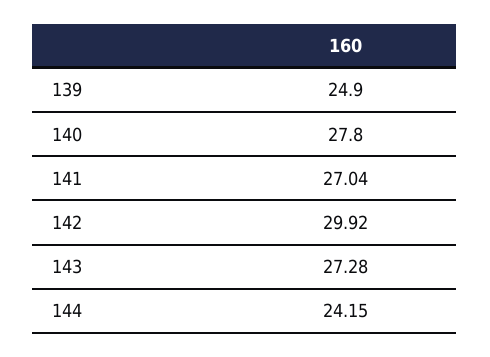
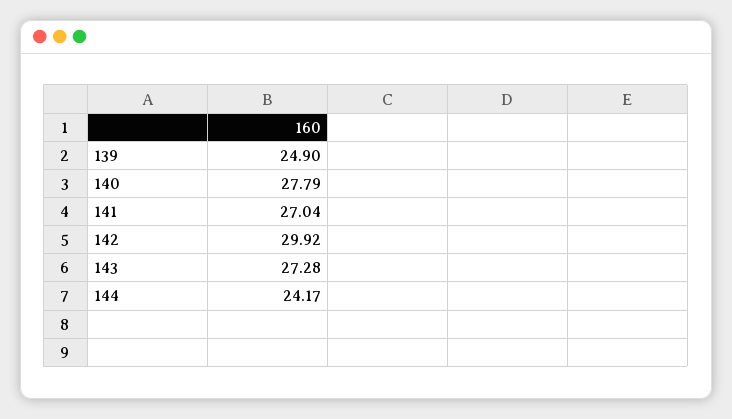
  {
    "139": 24.9,
-   "140": 27.8,
+   "140": 27.79,
    "141": 27.04,
    "142": 29.92,
    "143": 27.28,
-   "144": 24.15
+   "144": 24.17
  }

